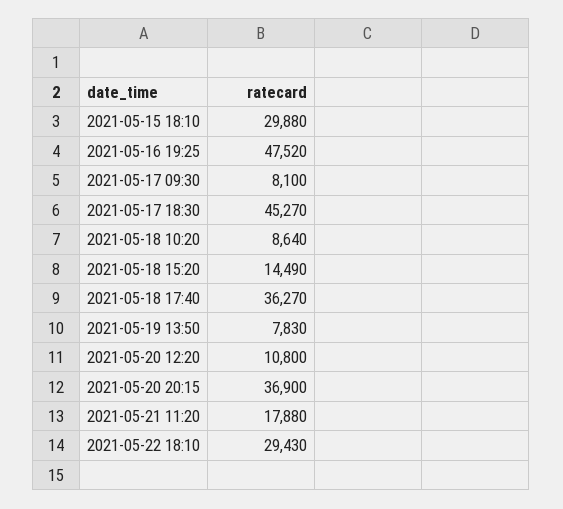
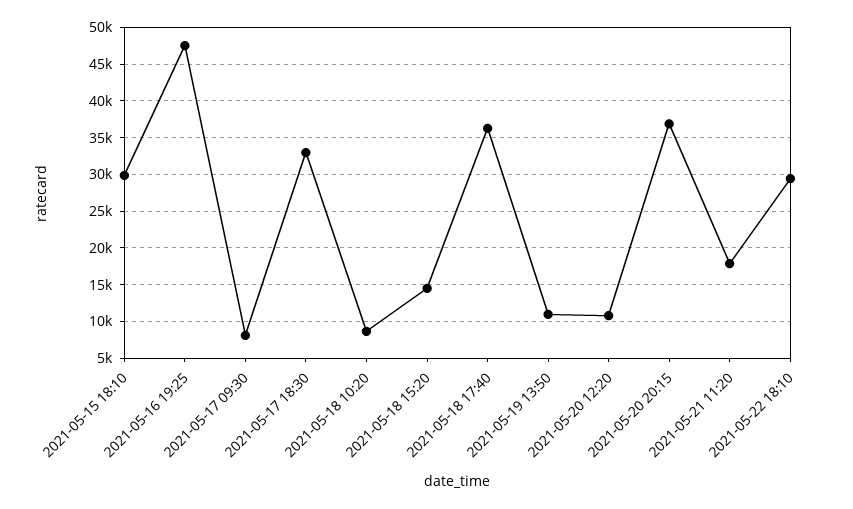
  {
    "2021-05-15 18:10": 29880,
    "2021-05-16 19:25": 47520,
    "2021-05-17 09:30": 8100,
-   "2021-05-17 18:30": 45270,
+   "2021-05-17 18:30": 33000,
    "2021-05-18 10:20": 8640,
    "2021-05-18 15:20": 14490,
    "2021-05-18 17:40": 36270,
-   "2021-05-19 13:50": 7830,
+   "2021-05-19 13:50": 11000,
    "2021-05-20 12:20": 10800,
    "2021-05-20 20:15": 36900,
    "2021-05-21 11:20": 17880,
    "2021-05-22 18:10": 29430
  }

